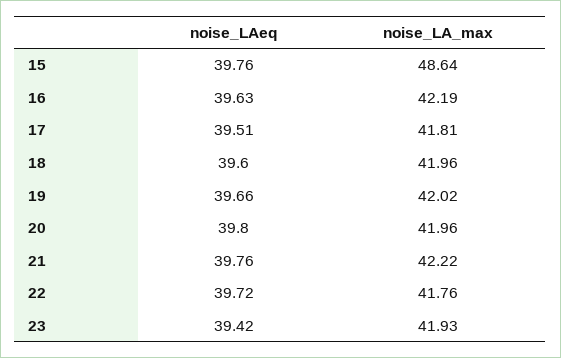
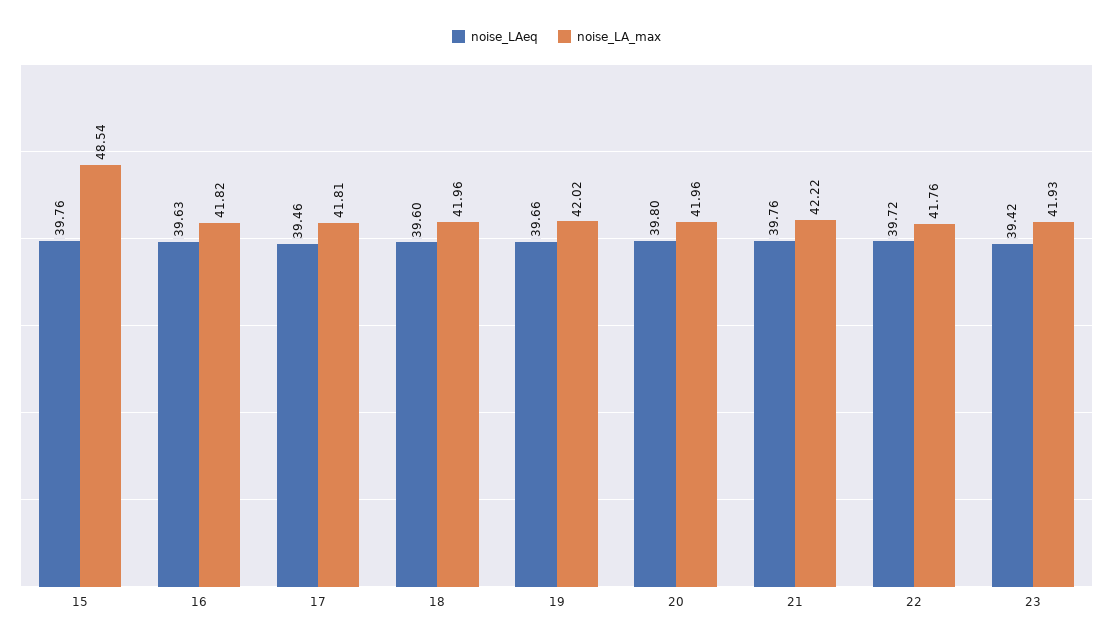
  {
    "noise_LAeq": {
      "15": 39.76,
      "16": 39.63,
-     "17": 39.51,
+     "17": 39.46,
      "18": 39.6,
      "19": 39.66,
      "20": 39.8,
      "21": 39.76,
      "22": 39.72,
      "23": 39.42
    },
    "noise_LA_max": {
-     "15": 48.64,
+     "15": 48.54,
-     "16": 42.19,
+     "16": 41.82,
      "17": 41.81,
      "18": 41.96,
      "19": 42.02,
      "20": 41.96,
      "21": 42.22,
      "22": 41.76,
      "23": 41.93
    }
  }

